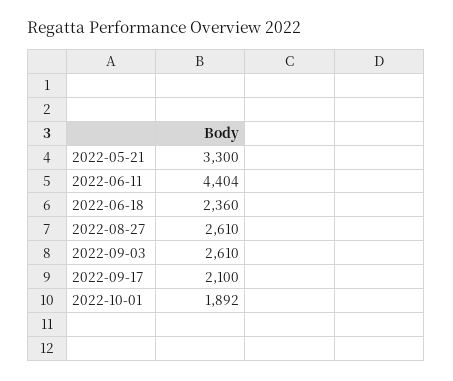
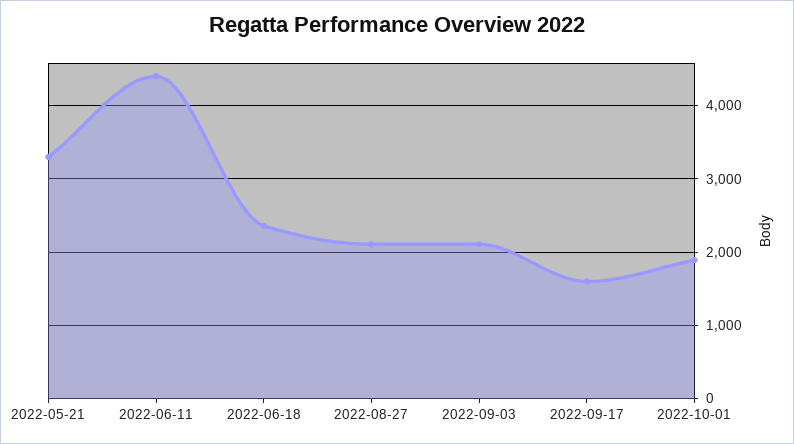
  {
    "2022-05-21": 3300,
    "2022-06-11": 4404,
    "2022-06-18": 2360,
-   "2022-08-27": 2610,
+   "2022-08-27": 2100,
-   "2022-09-03": 2610,
+   "2022-09-03": 2100,
-   "2022-09-17": 2100,
+   "2022-09-17": 1600,
    "2022-10-01": 1892
  }

